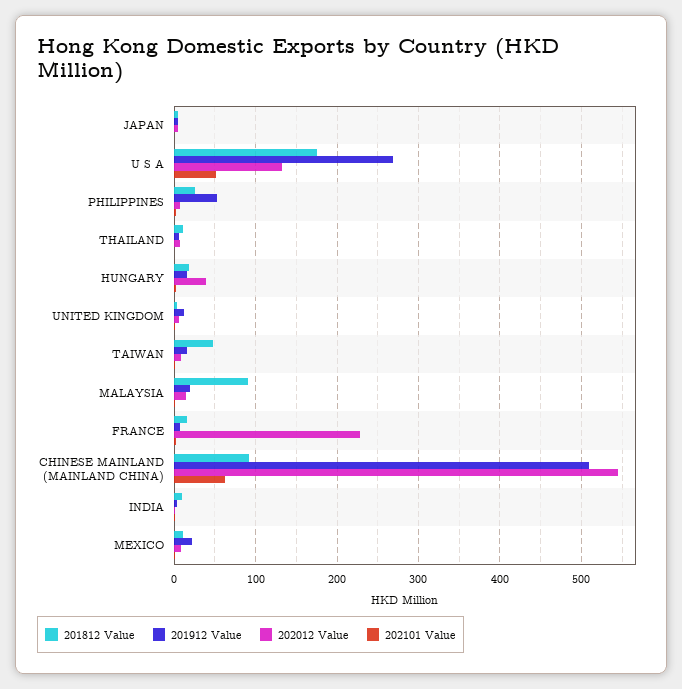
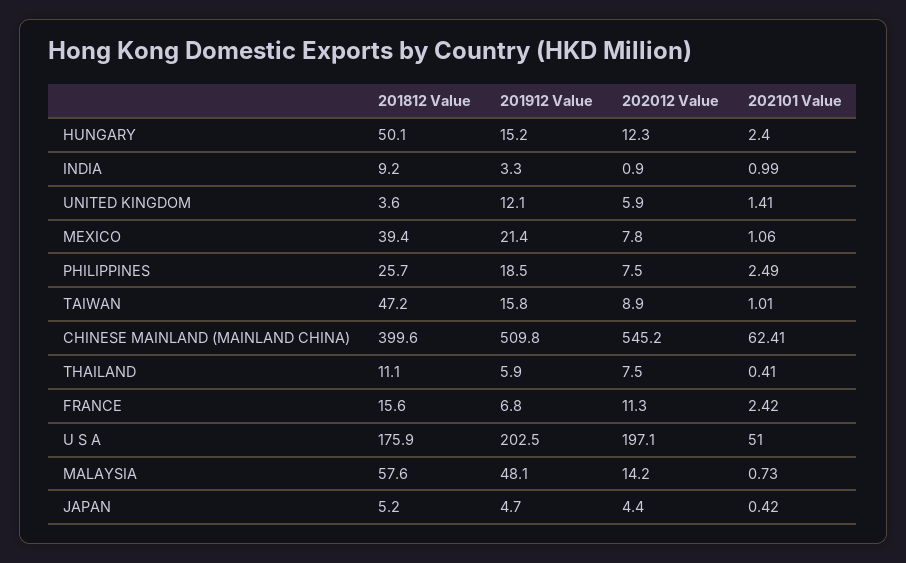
  {
    "201812 Value": {
      "JAPAN": 5.2,
      "U S A": 175.9,
      "PHILIPPINES": 25.7,
      "THAILAND": 11.1,
-     "HUNGARY": 20,
+     "HUNGARY": 50.1,
      "UNITED KINGDOM": 3.6,
      "TAIWAN": 47.2,
-     "MALAYSIA": 90,
+     "MALAYSIA": 57.6,
      "FRANCE": 15.6,
-     "CHINESE MAINLAND (MAINLAND CHINA)": 90,
+     "CHINESE MAINLAND (MAINLAND CHINA)": 399.6,
      "INDIA": 9.2,
-     "MEXICO": 10
+     "MEXICO": 39.4
    },
    "201912 Value": {
      "JAPAN": 4.7,
-     "U S A": 270,
+     "U S A": 202.5,
-     "PHILIPPINES": 50,
+     "PHILIPPINES": 18.5,
      "THAILAND": 5.9,
      "HUNGARY": 15.2,
      "UNITED KINGDOM": 12.1,
      "TAIWAN": 15.8,
-     "MALAYSIA": 20,
+     "MALAYSIA": 48.1,
      "FRANCE": 6.8,
      "CHINESE MAINLAND (MAINLAND CHINA)": 509.8,
      "INDIA": 3.3,
      "MEXICO": 21.4
    },
    "202012 Value": {
      "JAPAN": 4.4,
-     "U S A": 130,
+     "U S A": 197.1,
      "PHILIPPINES": 7.5,
      "THAILAND": 7.5,
-     "HUNGARY": 40,
+     "HUNGARY": 12.3,
      "UNITED KINGDOM": 5.9,
      "TAIWAN": 8.9,
      "MALAYSIA": 14.2,
-     "FRANCE": 230,
+     "FRANCE": 11.3,
      "CHINESE MAINLAND (MAINLAND CHINA)": 545.2,
      "INDIA": 0.9,
      "MEXICO": 7.8
    },
    "202101 Value": {
      "JAPAN": 0.42,
      "U S A": 51,
      "PHILIPPINES": 2.49,
      "THAILAND": 0.41,
      "HUNGARY": 2.4,
      "UNITED KINGDOM": 1.41,
      "TAIWAN": 1.01,
      "MALAYSIA": 0.73,
      "FRANCE": 2.42,
      "CHINESE MAINLAND (MAINLAND CHINA)": 62.41,
      "INDIA": 0.99,
      "MEXICO": 1.06
    }
  }

